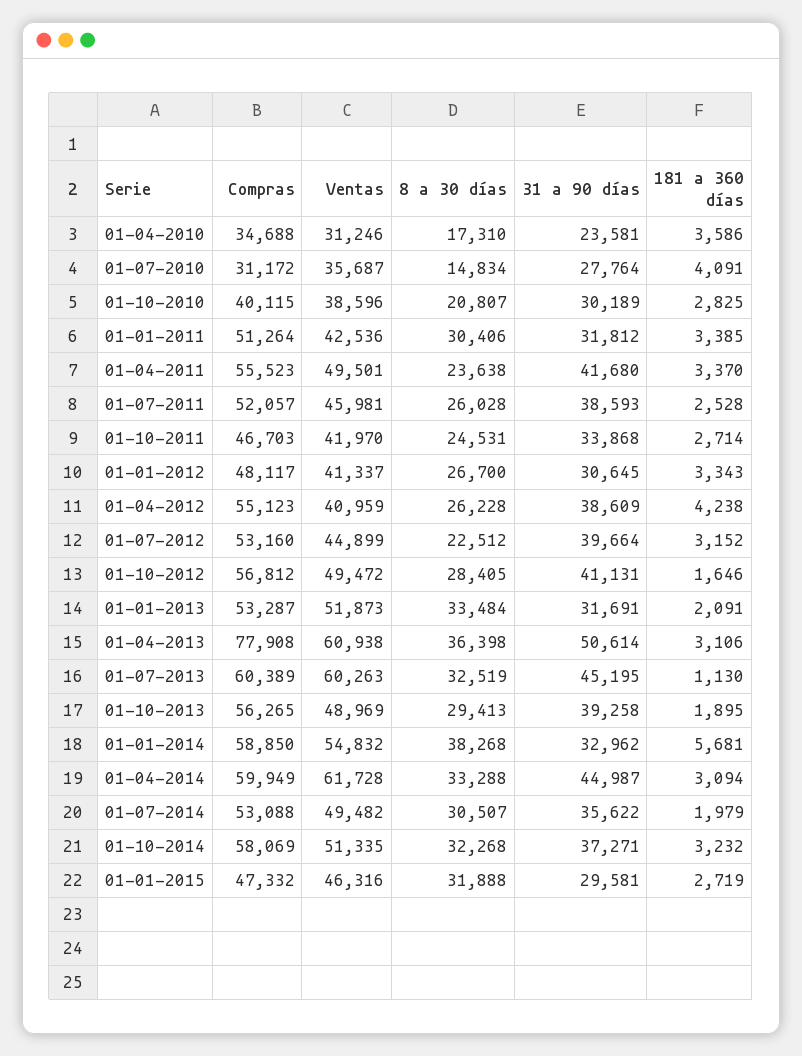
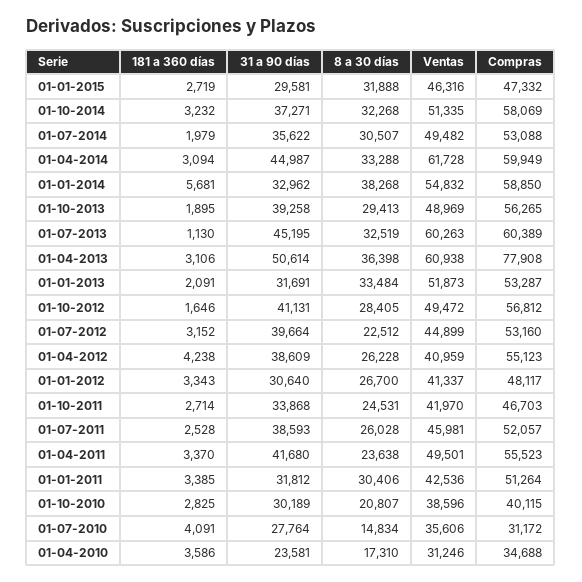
  {
    "Compras": {
      "01-04-2010": 34688,
      "01-07-2010": 31172,
      "01-10-2010": 40115,
      "01-01-2011": 51264,
      "01-04-2011": 55523,
      "01-07-2011": 52057,
      "01-10-2011": 46703,
      "01-01-2012": 48117,
      "01-04-2012": 55123,
      "01-07-2012": 53160,
      "01-10-2012": 56812,
      "01-01-2013": 53287,
      "01-04-2013": 77908,
      "01-07-2013": 60389,
      "01-10-2013": 56265,
      "01-01-2014": 58850,
      "01-04-2014": 59949,
      "01-07-2014": 53088,
      "01-10-2014": 58069,
      "01-01-2015": 47332
    },
    "Ventas": {
      "01-04-2010": 31246,
-     "01-07-2010": 35687,
+     "01-07-2010": 35606,
      "01-10-2010": 38596,
      "01-01-2011": 42536,
      "01-04-2011": 49501,
      "01-07-2011": 45981,
      "01-10-2011": 41970,
      "01-01-2012": 41337,
      "01-04-2012": 40959,
      "01-07-2012": 44899,
      "01-10-2012": 49472,
      "01-01-2013": 51873,
      "01-04-2013": 60938,
      "01-07-2013": 60263,
      "01-10-2013": 48969,
      "01-01-2014": 54832,
      "01-04-2014": 61728,
      "01-07-2014": 49482,
      "01-10-2014": 51335,
      "01-01-2015": 46316
    },
    "8 a 30 días": {
      "01-04-2010": 17310,
      "01-07-2010": 14834,
      "01-10-2010": 20807,
      "01-01-2011": 30406,
      "01-04-2011": 23638,
      "01-07-2011": 26028,
      "01-10-2011": 24531,
      "01-01-2012": 26700,
      "01-04-2012": 26228,
      "01-07-2012": 22512,
      "01-10-2012": 28405,
      "01-01-2013": 33484,
      "01-04-2013": 36398,
      "01-07-2013": 32519,
      "01-10-2013": 29413,
      "01-01-2014": 38268,
      "01-04-2014": 33288,
      "01-07-2014": 30507,
      "01-10-2014": 32268,
      "01-01-2015": 31888
    },
    "31 a 90 días": {
      "01-04-2010": 23581,
      "01-07-2010": 27764,
      "01-10-2010": 30189,
      "01-01-2011": 31812,
      "01-04-2011": 41680,
      "01-07-2011": 38593,
      "01-10-2011": 33868,
-     "01-01-2012": 30645,
+     "01-01-2012": 30640,
      "01-04-2012": 38609,
      "01-07-2012": 39664,
      "01-10-2012": 41131,
      "01-01-2013": 31691,
      "01-04-2013": 50614,
      "01-07-2013": 45195,
      "01-10-2013": 39258,
      "01-01-2014": 32962,
      "01-04-2014": 44987,
      "01-07-2014": 35622,
      "01-10-2014": 37271,
      "01-01-2015": 29581
    },
    "181 a 360 días": {
      "01-04-2010": 3586,
      "01-07-2010": 4091,
      "01-10-2010": 2825,
      "01-01-2011": 3385,
      "01-04-2011": 3370,
      "01-07-2011": 2528,
      "01-10-2011": 2714,
      "01-01-2012": 3343,
      "01-04-2012": 4238,
      "01-07-2012": 3152,
      "01-10-2012": 1646,
      "01-01-2013": 2091,
      "01-04-2013": 3106,
      "01-07-2013": 1130,
      "01-10-2013": 1895,
      "01-01-2014": 5681,
      "01-04-2014": 3094,
      "01-07-2014": 1979,
      "01-10-2014": 3232,
      "01-01-2015": 2719
    }
  }

